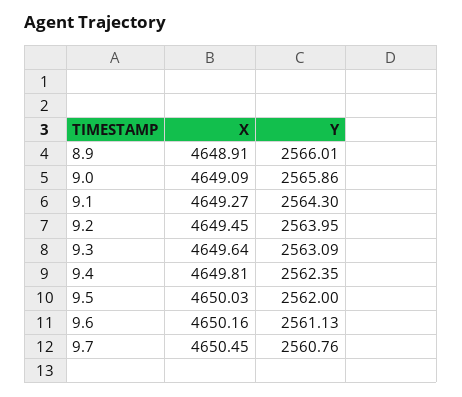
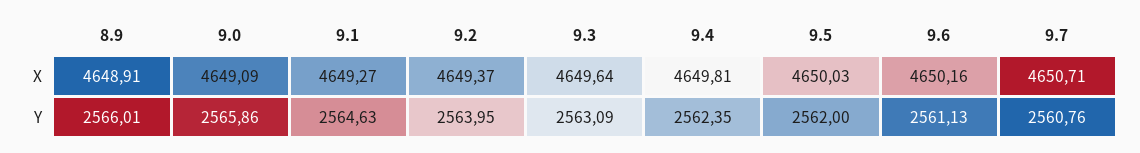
  {
    "X": {
      "8.9": 4648.91,
      "9.0": 4649.09,
      "9.1": 4649.27,
-     "9.2": 4649.45,
+     "9.2": 4649.37,
      "9.3": 4649.64,
      "9.4": 4649.81,
      "9.5": 4650.03,
      "9.6": 4650.16,
-     "9.7": 4650.45
+     "9.7": 4650.71
    },
    "Y": {
      "8.9": 2566.01,
      "9.0": 2565.86,
-     "9.1": 2564.3,
+     "9.1": 2564.63,
      "9.2": 2563.95,
      "9.3": 2563.09,
      "9.4": 2562.35,
      "9.5": 2562,
      "9.6": 2561.13,
      "9.7": 2560.76
    }
  }

